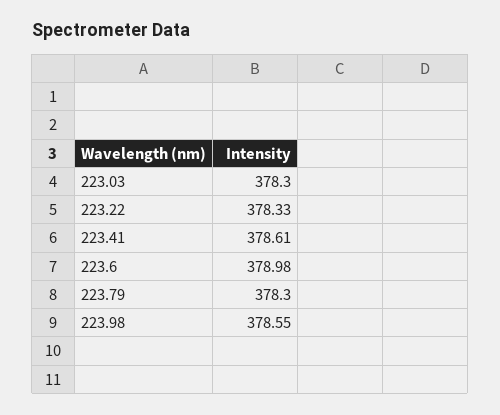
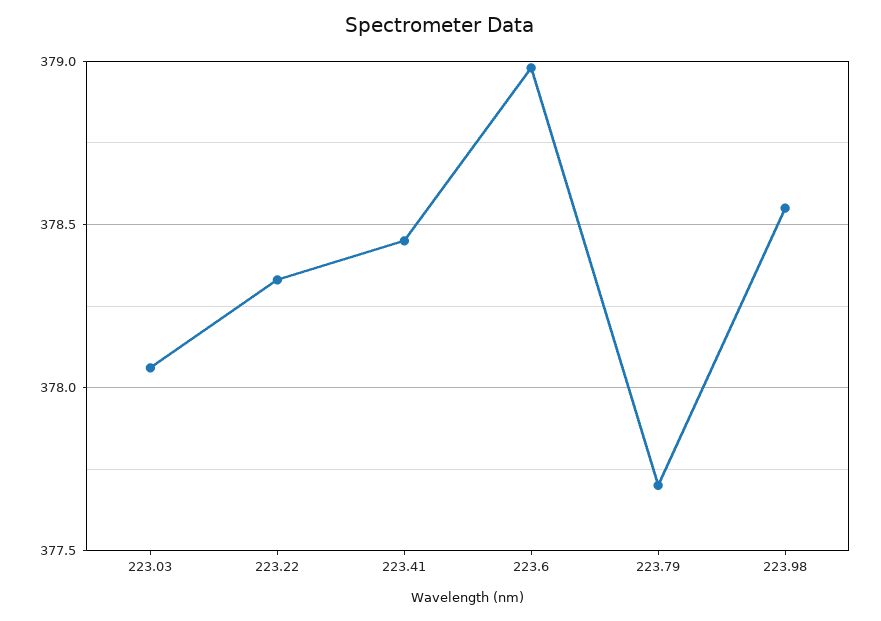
  {
-   "223.03": 378.3,
+   "223.03": 378.05,
    "223.22": 378.33,
-   "223.41": 378.61,
+   "223.41": 378.45,
    "223.6": 378.98,
-   "223.79": 378.3,
+   "223.79": 377.7,
    "223.98": 378.55
  }

